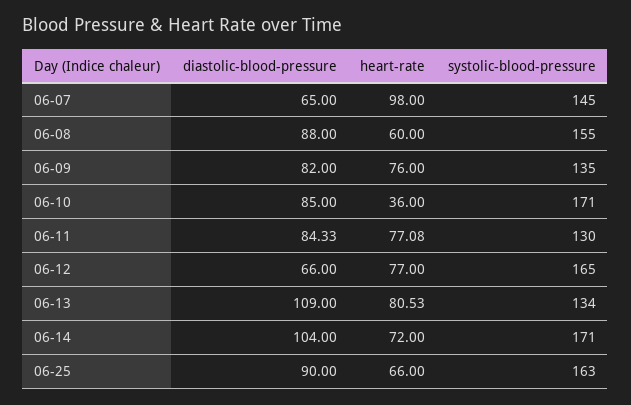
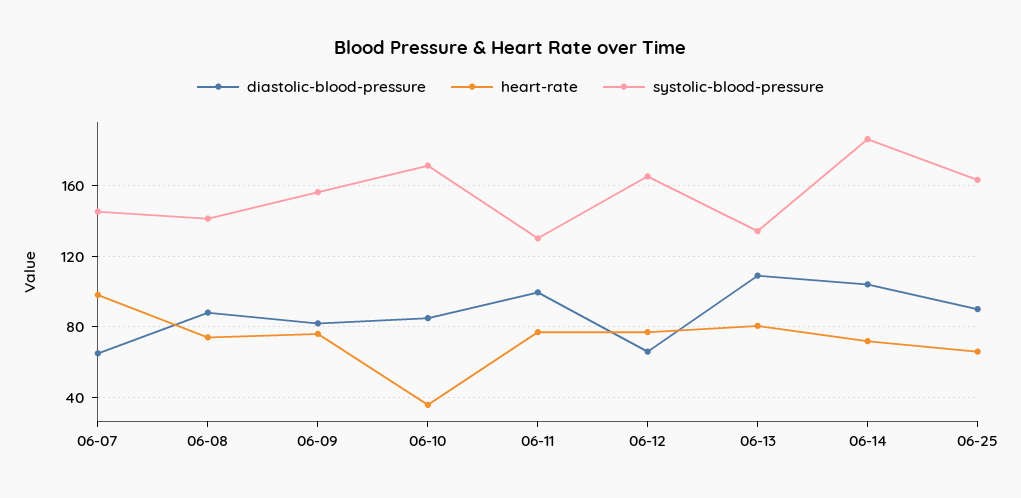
  {
    "diastolic-blood-pressure": {
      "06-07": 65,
      "06-08": 88,
      "06-09": 82,
      "06-10": 85,
-     "06-11": 84.33,
+     "06-11": 100,
      "06-12": 66,
      "06-13": 109,
      "06-14": 104,
      "06-25": 90
    },
    "heart-rate": {
      "06-07": 98,
-     "06-08": 60,
+     "06-08": 75,
      "06-09": 76,
      "06-10": 36,
      "06-11": 77.08,
      "06-12": 77,
      "06-13": 80.53,
      "06-14": 72,
      "06-25": 66
    },
    "systolic-blood-pressure": {
      "06-07": 145,
-     "06-08": 155,
+     "06-08": 140,
-     "06-09": 135,
+     "06-09": 155,
      "06-10": 171,
      "06-11": 130,
      "06-12": 165,
      "06-13": 134,
-     "06-14": 171,
+     "06-14": 185,
      "06-25": 163
    }
  }

